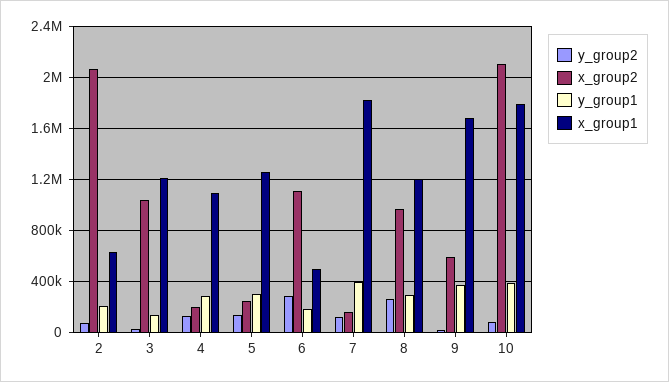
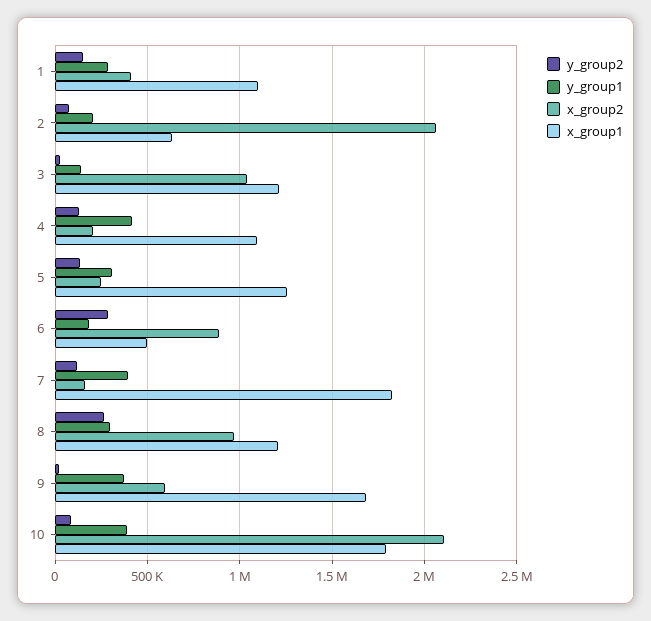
  {
    "y_group2": {
      "2": 100000,
      "3": 50000,
      "4": 150000,
      "5": 150000,
      "6": 300000,
      "7": 100000,
      "8": 250000,
      "9": 0,
-     "10": 100000
+     "10": 100000,
+     "1": 150000
    },
    "x_group2": {
      "2": 2050000,
      "3": 1050000,
      "4": 200000,
      "5": 250000,
-     "6": 1100000,
+     "6": 900000,
      "7": 150000,
      "8": 950000,
      "9": 600000,
-     "10": 2100000
+     "10": 2100000,
+     "1": 400000
    },
    "y_group1": {
      "2": 200000,
      "3": 150000,
-     "4": 300000,
+     "4": 400000,
      "5": 300000,
      "6": 200000,
      "7": 400000,
      "8": 300000,
      "9": 350000,
-     "10": 400000
+     "10": 400000,
+     "1": 300000
    },
    "x_group1": {
      "2": 650000,
      "3": 1200000,
      "4": 1100000,
      "5": 1250000,
      "6": 500000,
      "7": 1850000,
      "8": 1200000,
      "9": 1700000,
-     "10": 1800000
+     "10": 1800000,
+     "1": 1100000
    }
  }

